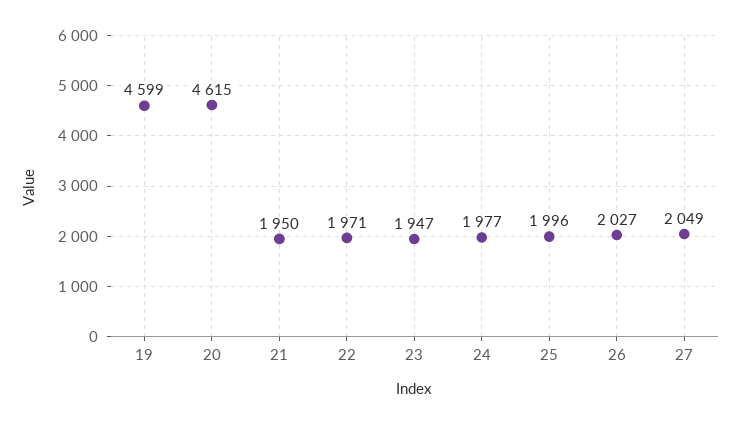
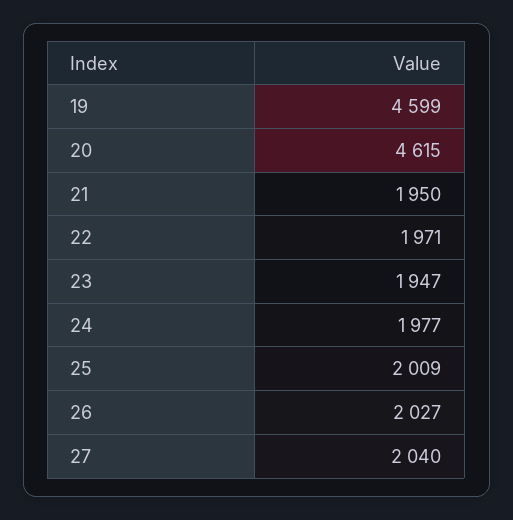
  {
    "19": 4599,
    "20": 4615,
    "21": 1950,
    "22": 1971,
    "23": 1947,
    "24": 1977,
-   "25": 1996,
+   "25": 2009,
    "26": 2027,
-   "27": 2049
+   "27": 2040
  }

